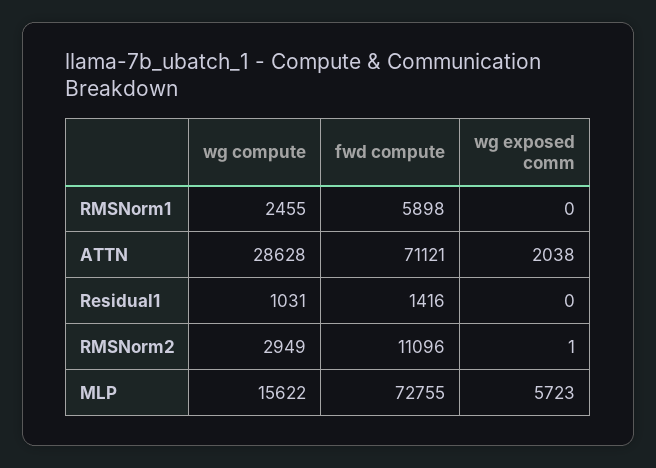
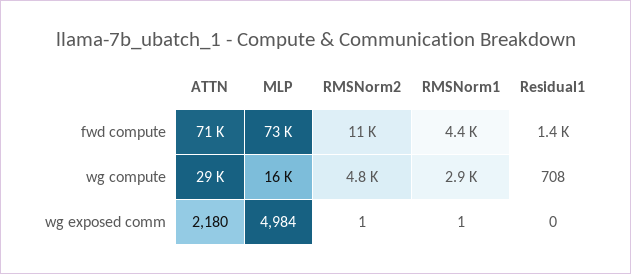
  {
    "wg compute": {
-     "RMSNorm1": 2455,
+     "RMSNorm1": 2900,
      "ATTN": 28628,
-     "Residual1": 1031,
+     "Residual1": 708,
-     "RMSNorm2": 2949,
+     "RMSNorm2": 4800,
      "MLP": 15622
    },
    "fwd compute": {
-     "RMSNorm1": 5898,
+     "RMSNorm1": 4400,
      "ATTN": 71121,
      "Residual1": 1416,
      "RMSNorm2": 11096,
      "MLP": 72755
    },
    "wg exposed comm": {
-     "RMSNorm1": 0,
+     "RMSNorm1": 1,
-     "ATTN": 2038,
+     "ATTN": 2180,
      "Residual1": 0,
      "RMSNorm2": 1,
-     "MLP": 5723
+     "MLP": 4984
    }
  }

